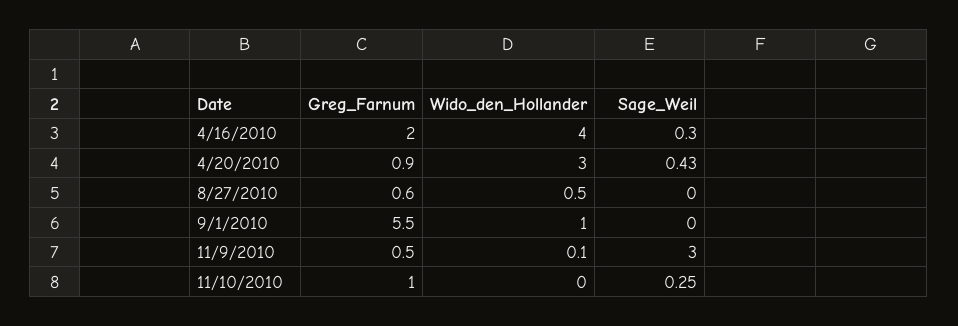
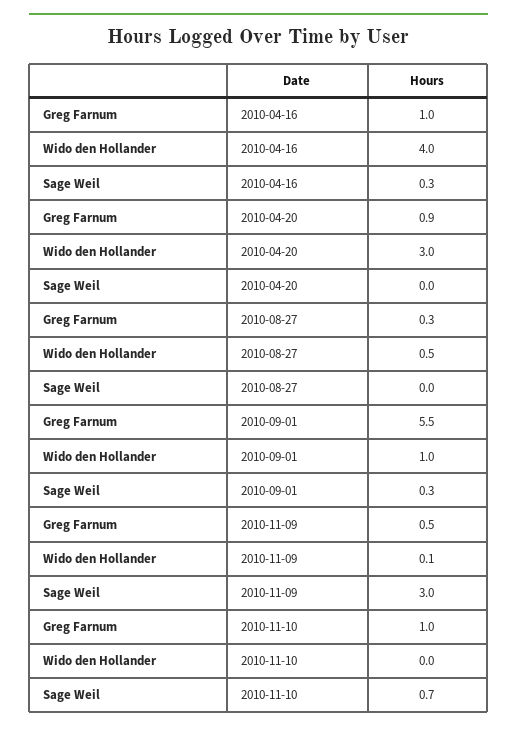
  {
    "Greg_Farnum": {
-     "4/16/2010": 2,
+     "4/16/2010": 1,
      "4/20/2010": 0.9,
-     "8/27/2010": 0.6,
+     "8/27/2010": 0.3,
      "9/1/2010": 5.5,
      "11/9/2010": 0.5,
      "11/10/2010": 1
    },
    "Wido_den_Hollander": {
      "4/16/2010": 4,
      "4/20/2010": 3,
      "8/27/2010": 0.5,
      "9/1/2010": 1,
      "11/9/2010": 0.1,
      "11/10/2010": 0
    },
    "Sage_Weil": {
      "4/16/2010": 0.3,
-     "4/20/2010": 0.43,
+     "4/20/2010": 0,
      "8/27/2010": 0,
-     "9/1/2010": 0,
+     "9/1/2010": 0.3,
      "11/9/2010": 3,
-     "11/10/2010": 0.25
+     "11/10/2010": 0.7
    }
  }

